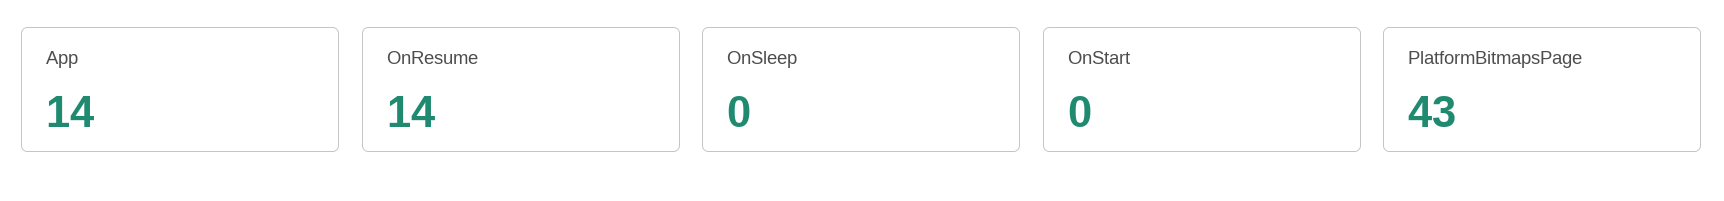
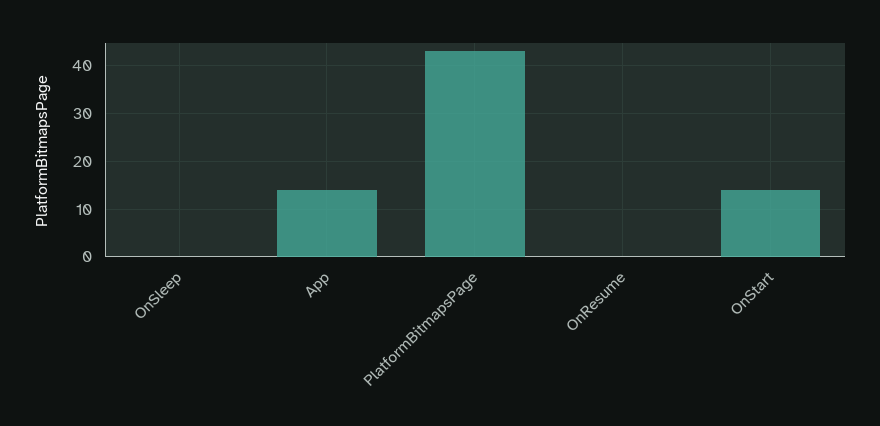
  {
    "App": 14,
-   "OnResume": 14,
+   "OnResume": 0,
    "OnSleep": 0,
-   "OnStart": 0,
+   "OnStart": 15,
    "PlatformBitmapsPage": 43
  }

